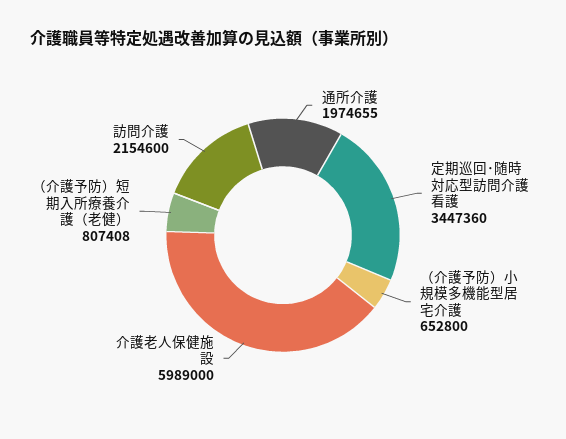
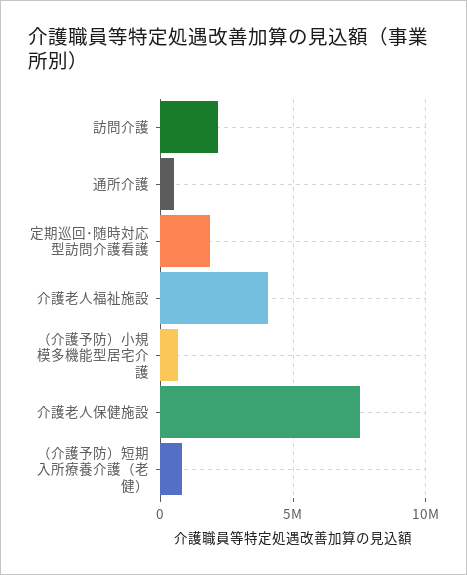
  {
-   "通所介護": 1974655,
+   "通所介護": 500000,
-   "定期巡回･随時対応型訪問介護看護": 3447360,
+   "定期巡回･随時対応型訪問介護看護": 2000000,
    "（介護予防）小規模多機能型居宅介護": 652800,
-   "介護老人保健施設": 5989000,
+   "介護老人保健施設": 7500000,
    "（介護予防）短期入所療養介護（老健）": 807408,
-   "訪問介護": 2154600
+   "訪問介護": 2154600,
+   "介護老人福祉施設": 4000000
  }

